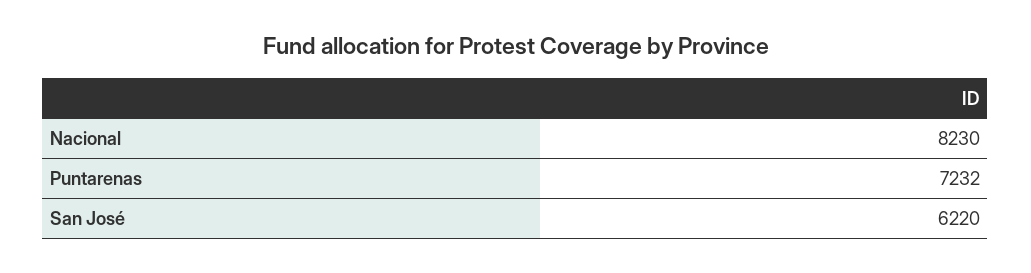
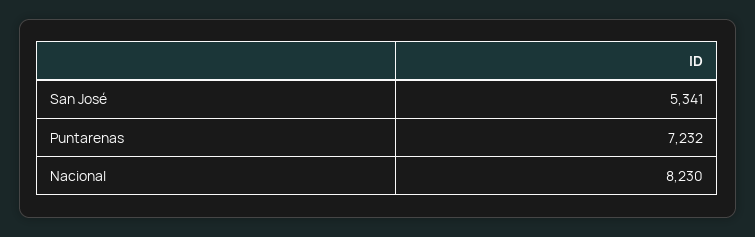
  {
    "Nacional": 8230,
    "Puntarenas": 7232,
-   "San José": 6220
+   "San José": 5341
  }

